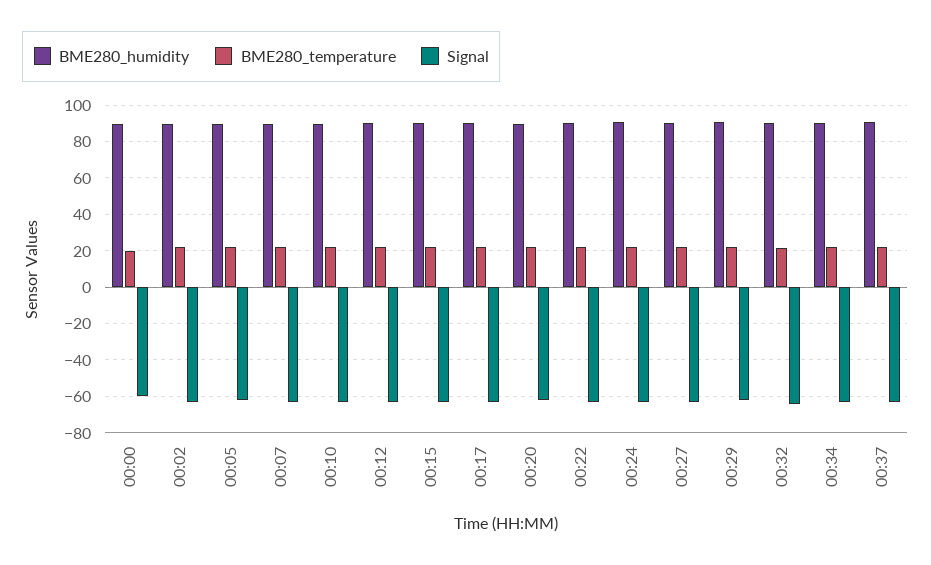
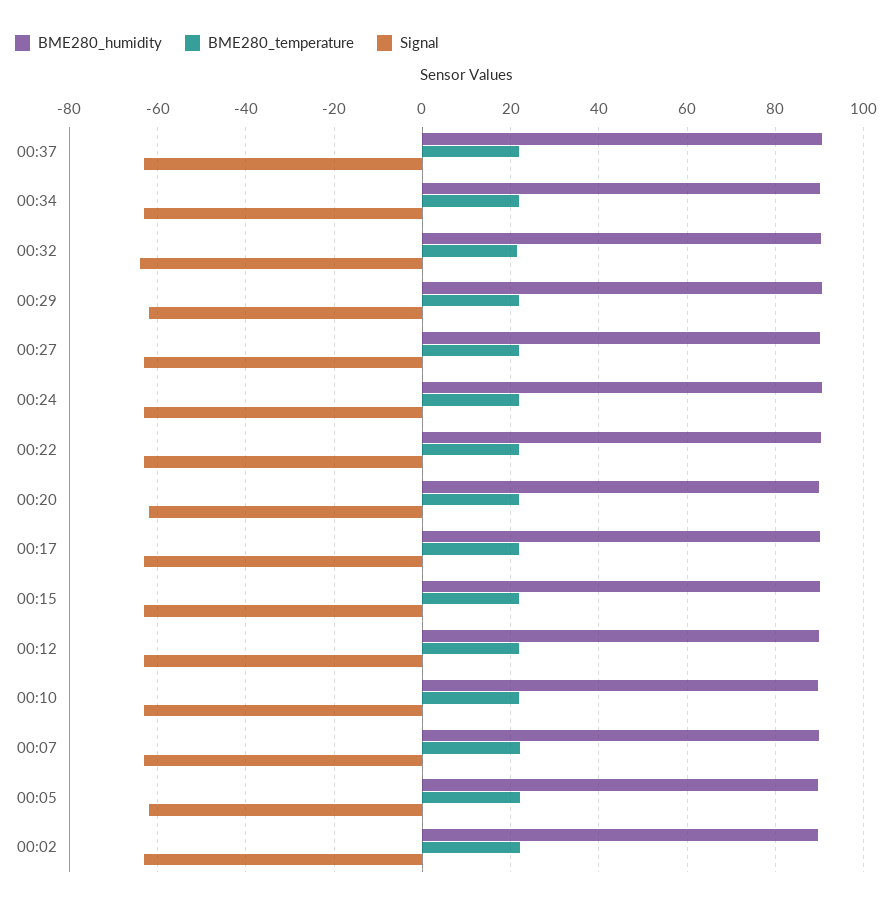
  {
    "BME280_humidity": {
-     "00:00": 90,
      "00:02": 90,
      "00:05": 90,
      "00:07": 90,
      "00:10": 90,
      "00:12": 90,
      "00:15": 90,
      "00:17": 90,
      "00:20": 90,
      "00:22": 90,
      "00:24": 90,
      "00:27": 90,
      "00:29": 90,
      "00:32": 90,
      "00:34": 90,
      "00:37": 90
    },
    "BME280_temperature": {
-     "00:00": 20,
      "00:02": 22,
      "00:05": 22,
      "00:07": 22,
      "00:10": 22,
      "00:12": 22,
      "00:15": 22,
      "00:17": 22,
      "00:20": 22,
      "00:22": 22,
      "00:24": 22,
      "00:27": 22,
      "00:29": 22,
      "00:32": 22,
      "00:34": 22,
      "00:37": 22
    },
    "Signal": {
-     "00:00": -60,
      "00:02": -64,
      "00:05": -62,
      "00:07": -64,
      "00:10": -64,
      "00:12": -64,
      "00:15": -64,
      "00:17": -64,
      "00:20": -62,
      "00:22": -64,
      "00:24": -64,
      "00:27": -64,
      "00:29": -62,
      "00:32": -64,
      "00:34": -64,
      "00:37": -64
    }
  }

